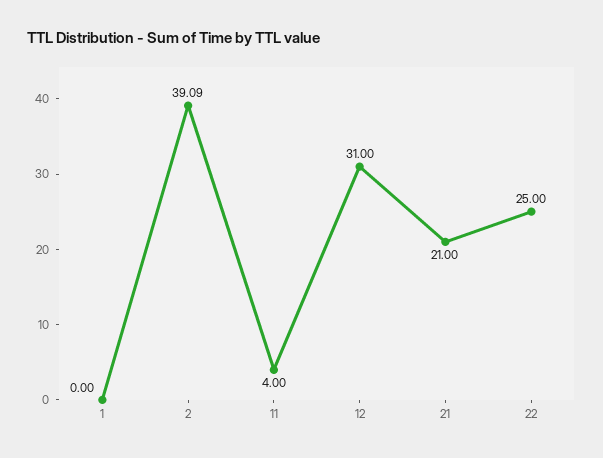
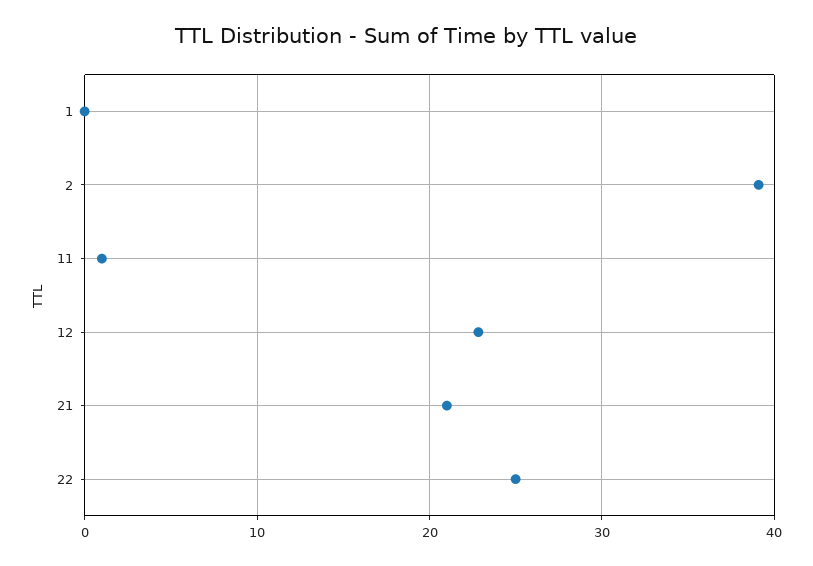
  {
    "1": 0,
    "2": 39.09,
-   "11": 4,
+   "11": 1,
-   "12": 31,
+   "12": 23,
    "21": 21,
    "22": 25
  }

